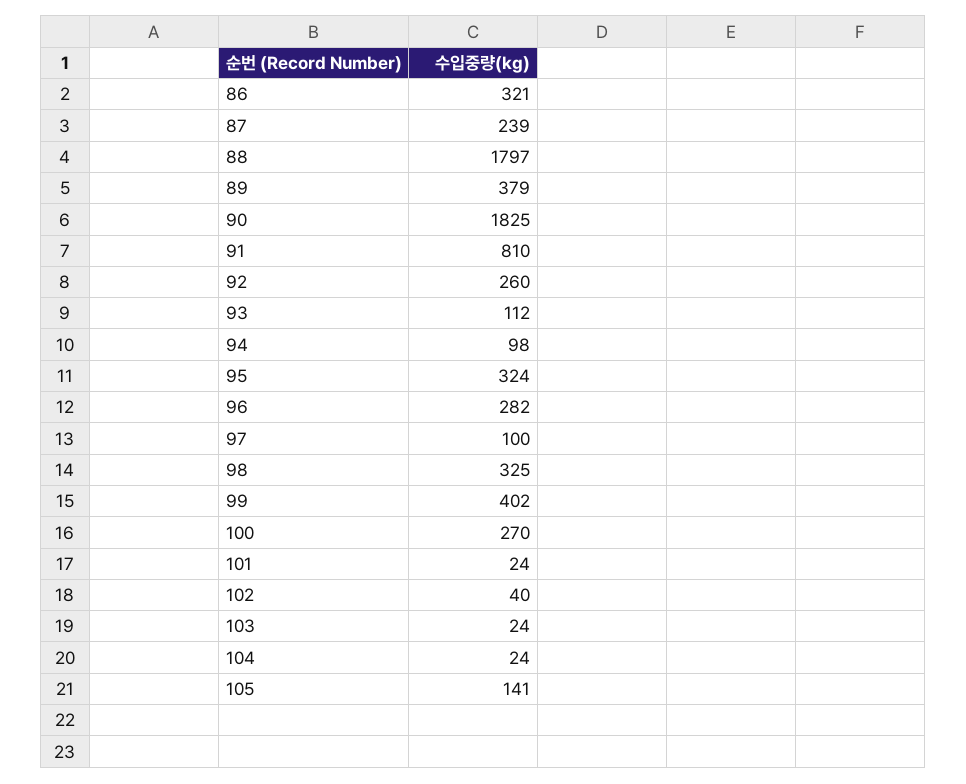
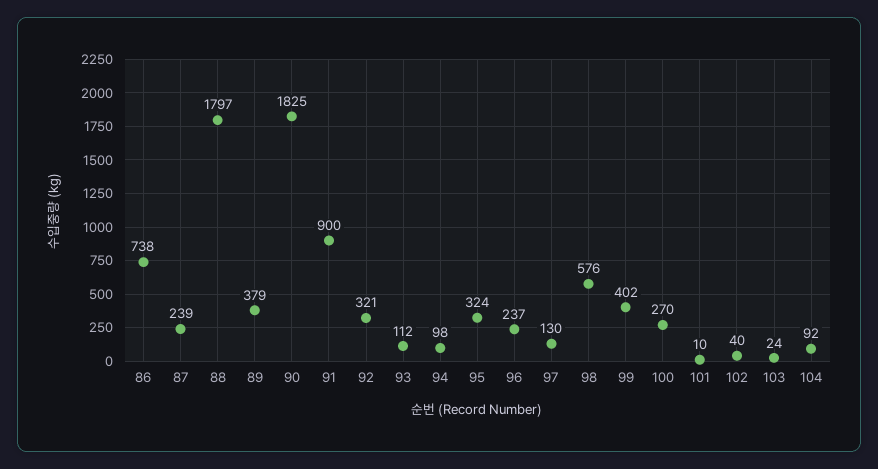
  {
-   "86": 321,
+   "86": 738,
    "87": 239,
    "88": 1797,
    "89": 379,
    "90": 1825,
-   "91": 810,
+   "91": 900,
-   "92": 260,
+   "92": 321,
    "93": 112,
    "94": 98,
    "95": 324,
-   "96": 282,
+   "96": 237,
-   "97": 100,
+   "97": 130,
-   "98": 325,
+   "98": 576,
    "99": 402,
    "100": 270,
-   "101": 24,
+   "101": 10,
    "102": 40,
    "103": 24,
-   "104": 24,
+   "104": 92
-   "105": 141
  }

